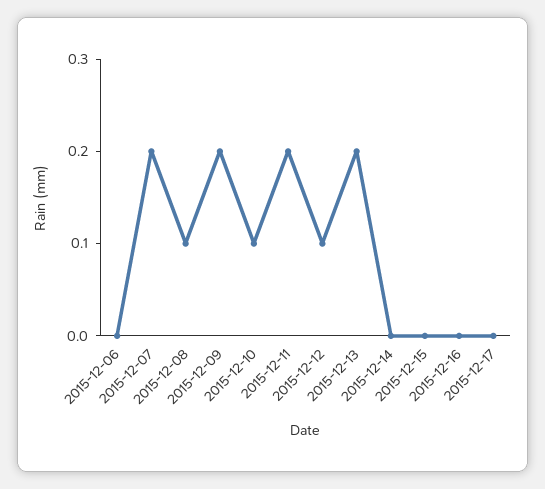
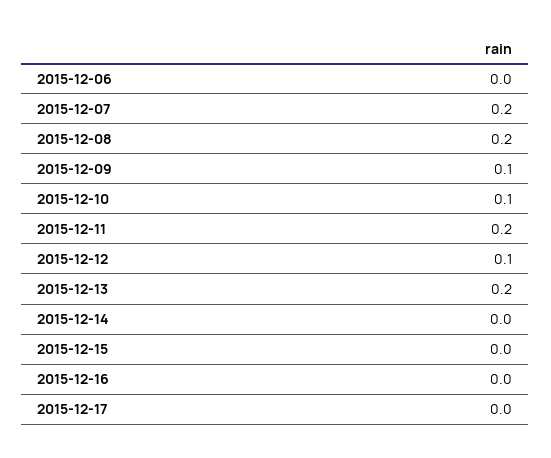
  {
    "2015-12-06": 0,
    "2015-12-07": 0.2,
-   "2015-12-08": 0.1,
+   "2015-12-08": 0.2,
-   "2015-12-09": 0.2,
+   "2015-12-09": 0.1,
    "2015-12-10": 0.1,
    "2015-12-11": 0.2,
    "2015-12-12": 0.1,
    "2015-12-13": 0.2,
    "2015-12-14": 0,
    "2015-12-15": 0,
    "2015-12-16": 0,
    "2015-12-17": 0
  }

